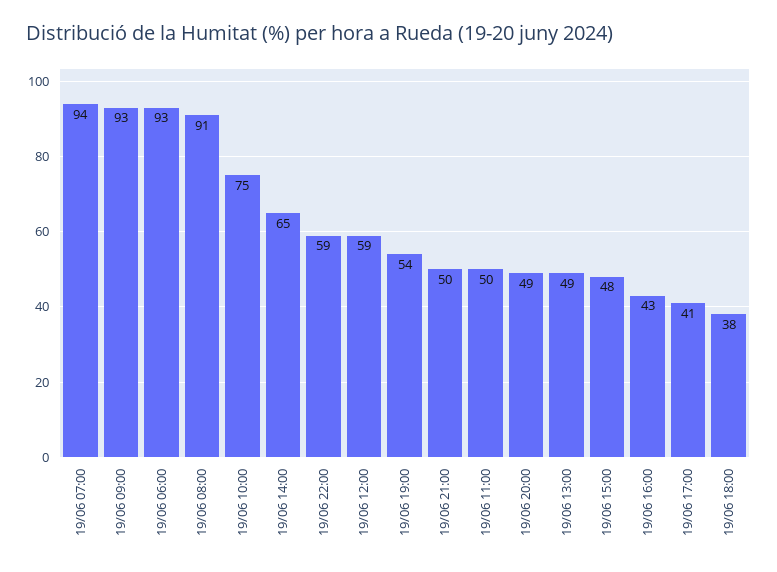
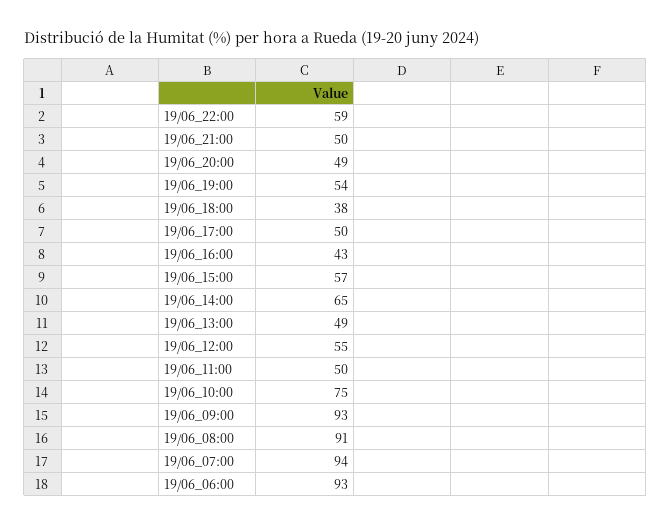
  {
    "19/06 07:00": 94,
    "19/06 09:00": 93,
    "19/06 06:00": 93,
    "19/06 08:00": 91,
    "19/06 10:00": 75,
    "19/06 14:00": 65,
    "19/06 22:00": 59,
-   "19/06 12:00": 59,
+   "19/06 12:00": 55,
    "19/06 19:00": 54,
    "19/06 21:00": 50,
    "19/06 11:00": 50,
    "19/06 20:00": 49,
    "19/06 13:00": 49,
-   "19/06 15:00": 48,
+   "19/06 15:00": 57,
    "19/06 16:00": 43,
-   "19/06 17:00": 41,
+   "19/06 17:00": 50,
    "19/06 18:00": 38
  }

